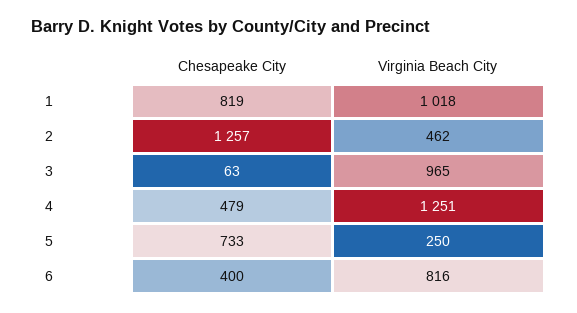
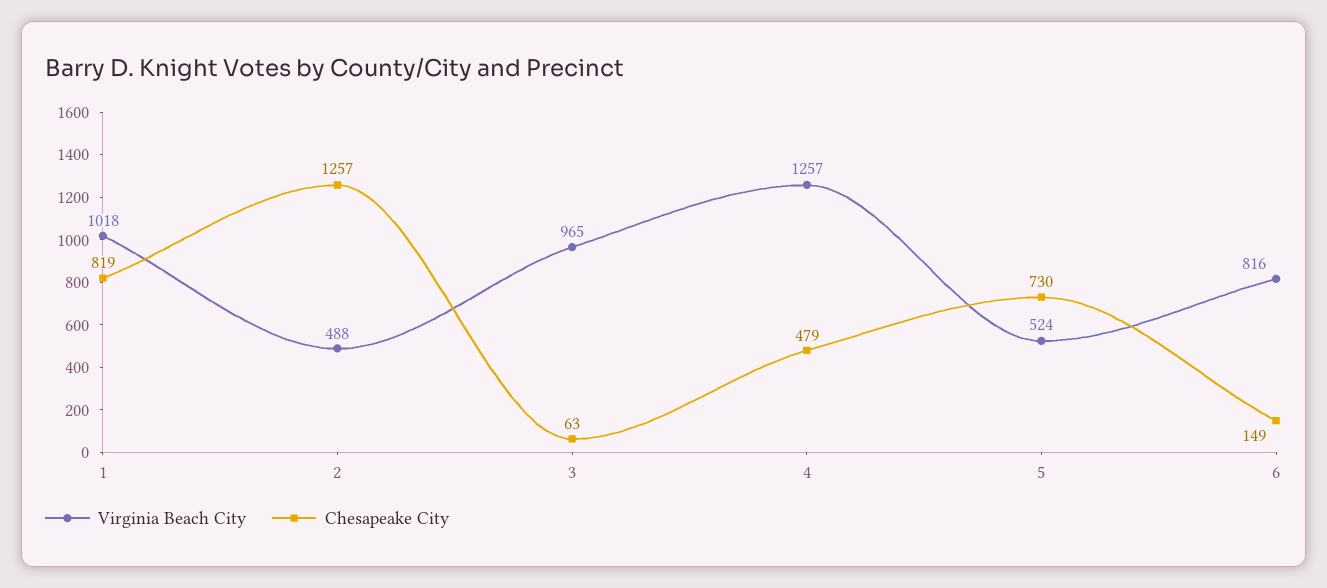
  {
    "Chesapeake City": {
      "1": 819,
      "2": 1257,
      "3": 63,
      "4": 479,
-     "5": 733,
+     "5": 730,
-     "6": 400
+     "6": 149
    },
    "Virginia Beach City": {
      "1": 1018,
-     "2": 462,
+     "2": 488,
      "3": 965,
-     "4": 1251,
+     "4": 1257,
-     "5": 250,
+     "5": 524,
      "6": 816
    }
  }

